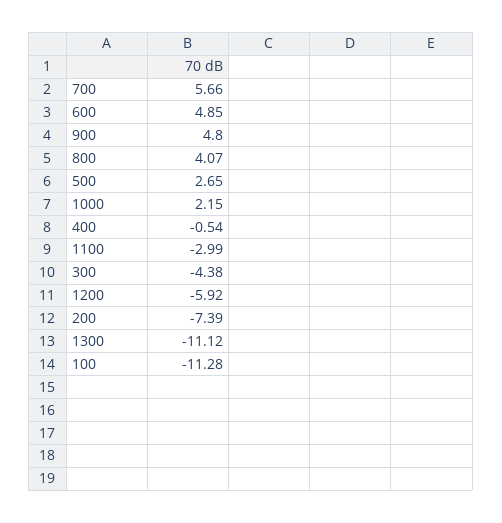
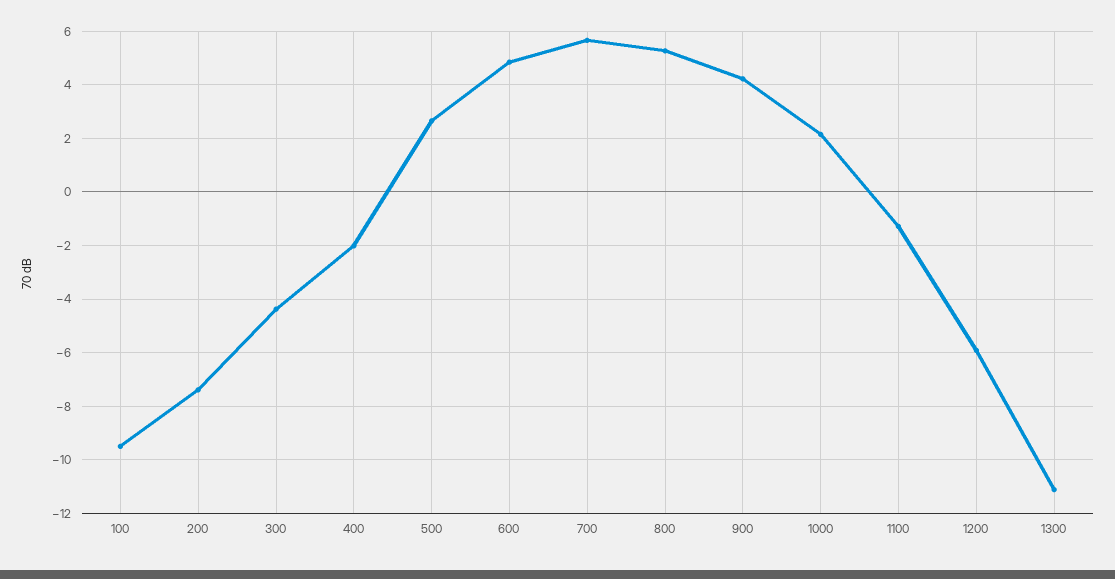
  {
    "700": 5.66,
    "600": 4.85,
-   "900": 4.8,
+   "900": 4.25,
-   "800": 4.07,
+   "800": 5.25,
    "500": 2.65,
    "1000": 2.15,
-   "400": -0.54,
+   "400": -2,
-   "1100": -2.99,
+   "1100": -1.25,
    "300": -4.38,
    "1200": -5.92,
    "200": -7.39,
    "1300": -11.12,
-   "100": -11.28
+   "100": -9.5
  }

